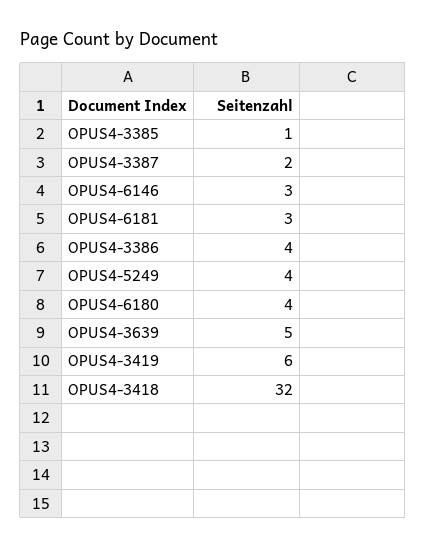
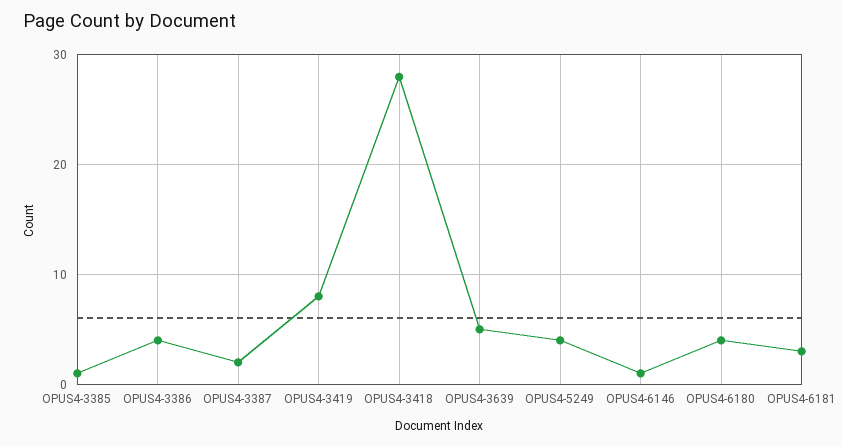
  {
    "OPUS4-3385": 1,
    "OPUS4-3387": 2,
-   "OPUS4-6146": 3,
+   "OPUS4-6146": 1,
    "OPUS4-6181": 3,
    "OPUS4-3386": 4,
    "OPUS4-5249": 4,
    "OPUS4-6180": 4,
    "OPUS4-3639": 5,
-   "OPUS4-3419": 6,
+   "OPUS4-3419": 8,
-   "OPUS4-3418": 32
+   "OPUS4-3418": 28
  }

